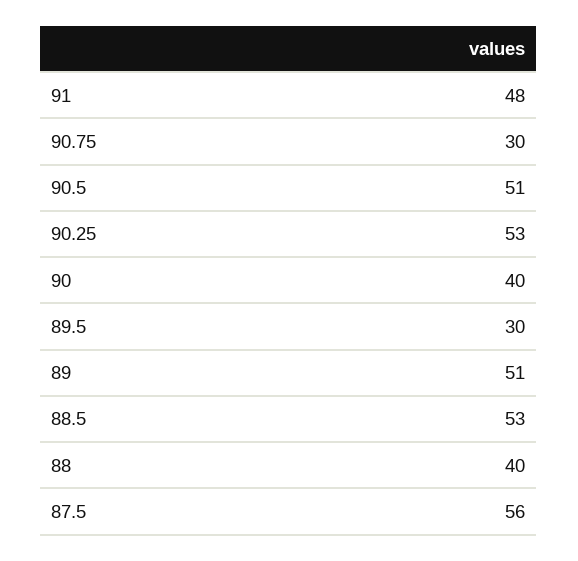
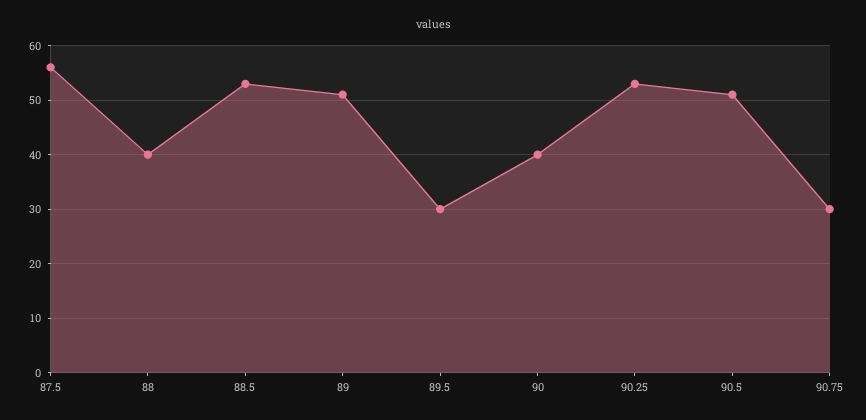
  {
-   "91": 48,
    "90.75": 30,
    "90.5": 51,
    "90.25": 53,
    "90": 40,
    "89.5": 30,
    "89": 51,
    "88.5": 53,
    "88": 40,
    "87.5": 56
  }

